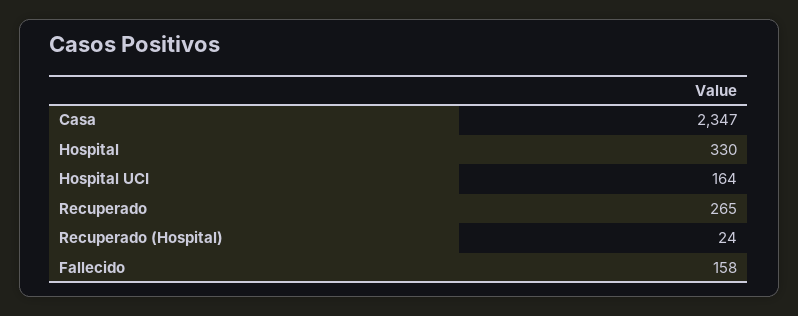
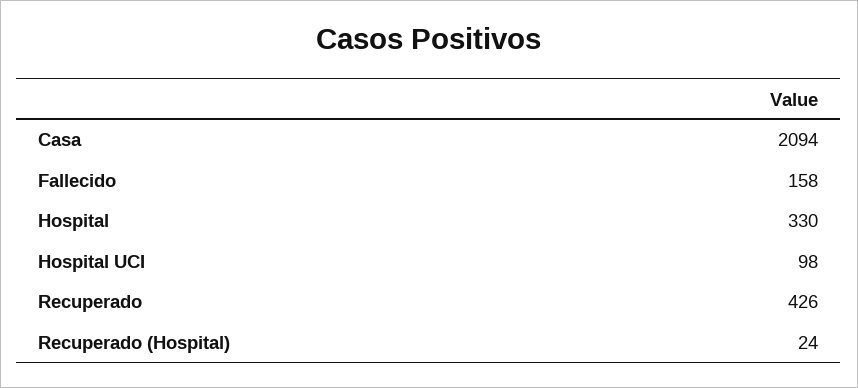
  {
-   "Casa": 2347,
+   "Casa": 2094,
    "Hospital": 330,
-   "Hospital UCI": 164,
+   "Hospital UCI": 98,
-   "Recuperado": 265,
+   "Recuperado": 426,
    "Recuperado (Hospital)": 24,
    "Fallecido": 158
  }

